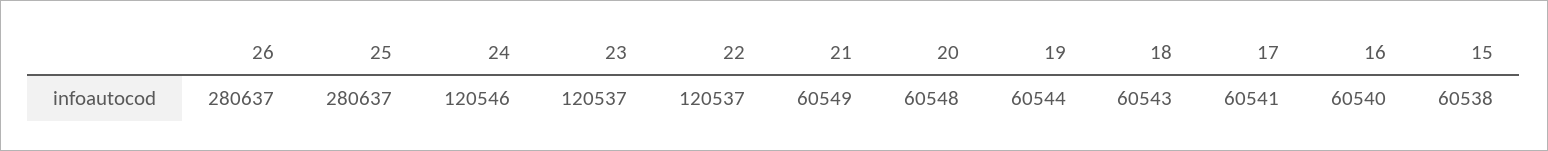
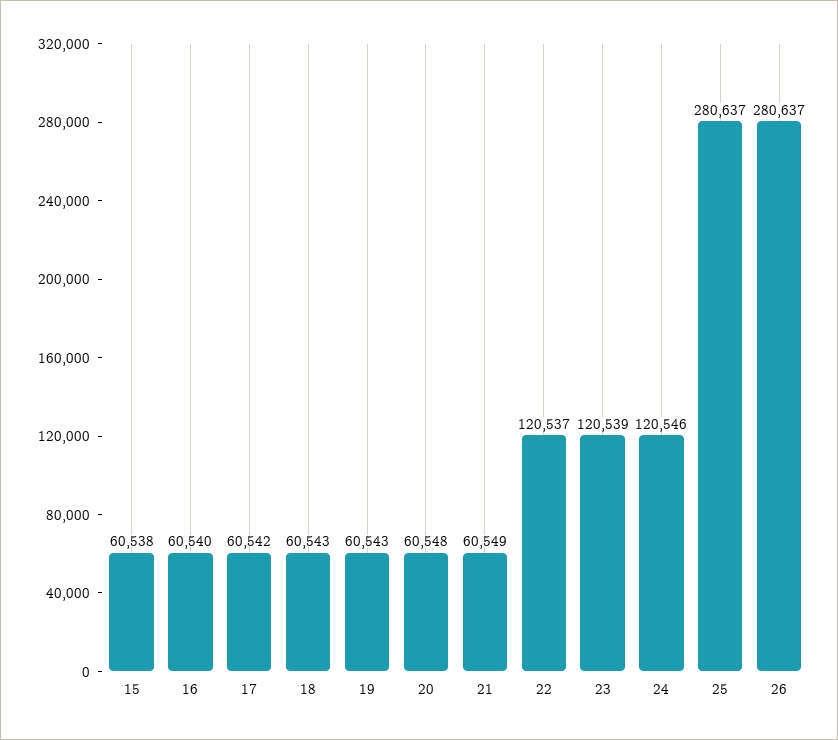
  {
    "26": 280637,
    "25": 280637,
    "24": 120546,
-   "23": 120537,
+   "23": 120539,
    "22": 120537,
    "21": 60549,
    "20": 60548,
-   "19": 60544,
+   "19": 60543,
    "18": 60543,
-   "17": 60541,
+   "17": 60542,
    "16": 60540,
    "15": 60538
  }

